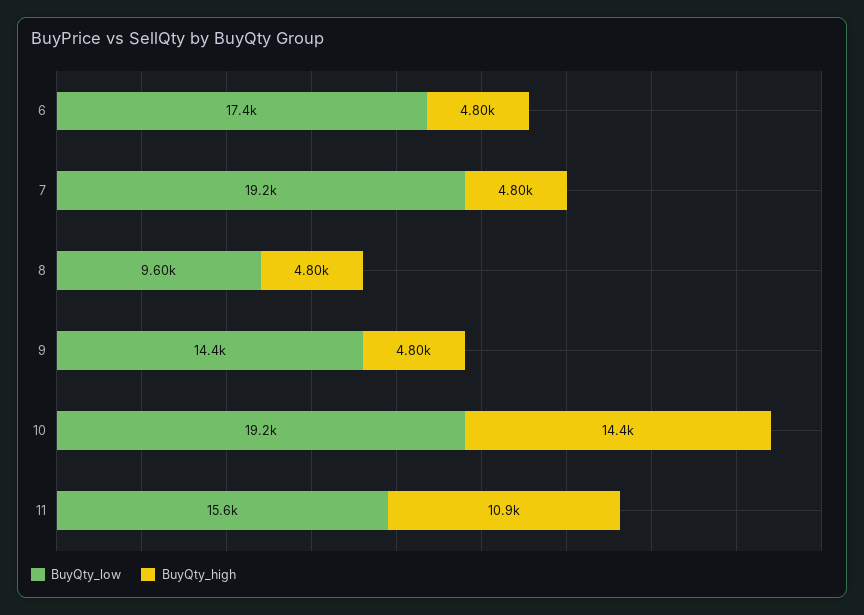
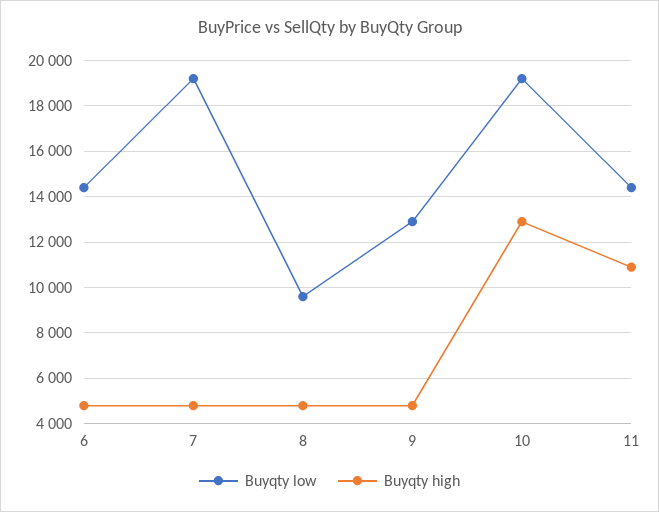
  {
    "BuyQty_low": {
-     "6": 17400,
+     "6": 14500,
      "7": 19200,
      "8": 9600,
-     "9": 14400,
+     "9": 13000,
      "10": 19200,
-     "11": 15600
+     "11": 14500
    },
    "BuyQty_high": {
      "6": 4800,
      "7": 4800,
      "8": 4800,
      "9": 4800,
-     "10": 14400,
+     "10": 13000,
      "11": 10900
    }
  }

